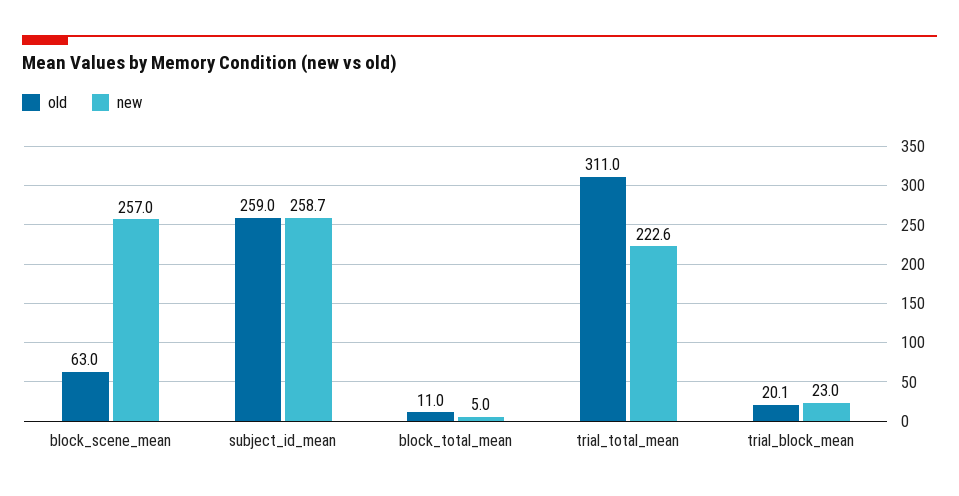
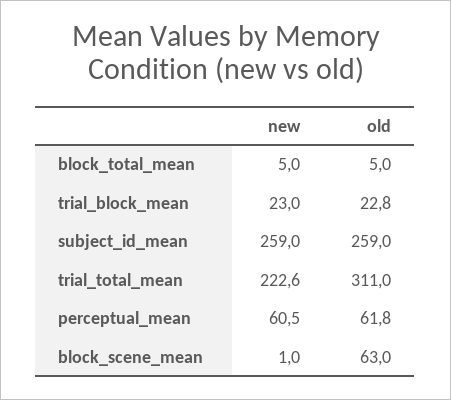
  {
    "old": {
      "block_scene_mean": 63,
      "subject_id_mean": 259,
-     "block_total_mean": 11,
+     "block_total_mean": 5,
      "trial_total_mean": 311,
-     "trial_block_mean": 20.1
+     "trial_block_mean": 22.8,
+     "perceptual_mean": 61.8
    },
    "new": {
-     "block_scene_mean": 257,
+     "block_scene_mean": 1,
-     "subject_id_mean": 258.7,
+     "subject_id_mean": 259,
      "block_total_mean": 5,
      "trial_total_mean": 222.6,
-     "trial_block_mean": 23
+     "trial_block_mean": 23,
+     "perceptual_mean": 60.5
    }
  }

